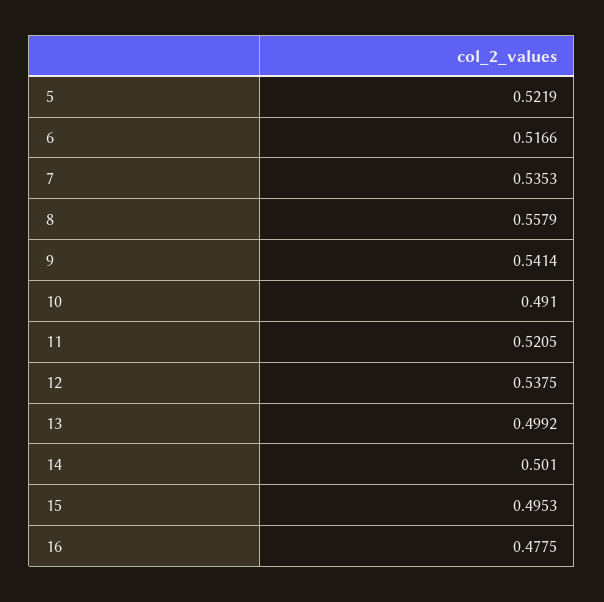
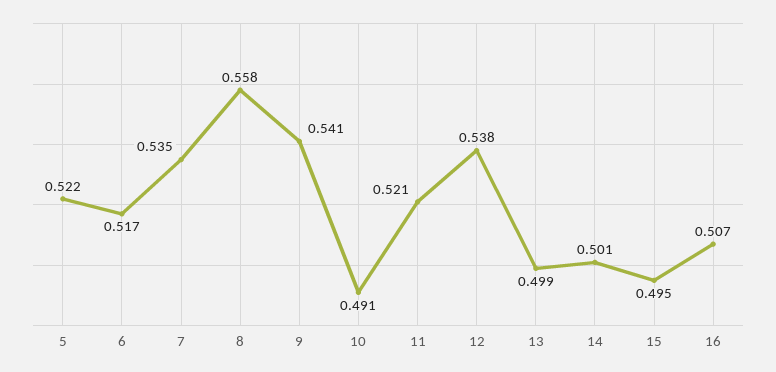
  {
    "5": 0.5219,
    "6": 0.5166,
    "7": 0.5353,
    "8": 0.5579,
    "9": 0.5414,
    "10": 0.491,
    "11": 0.5205,
    "12": 0.5375,
    "13": 0.4992,
    "14": 0.501,
    "15": 0.4953,
-   "16": 0.4775
+   "16": 0.507
  }

